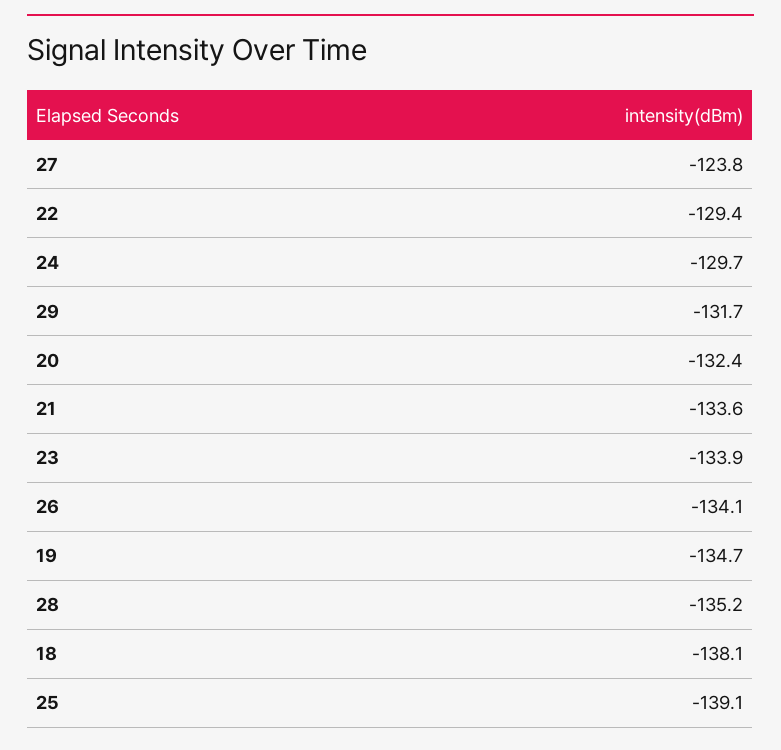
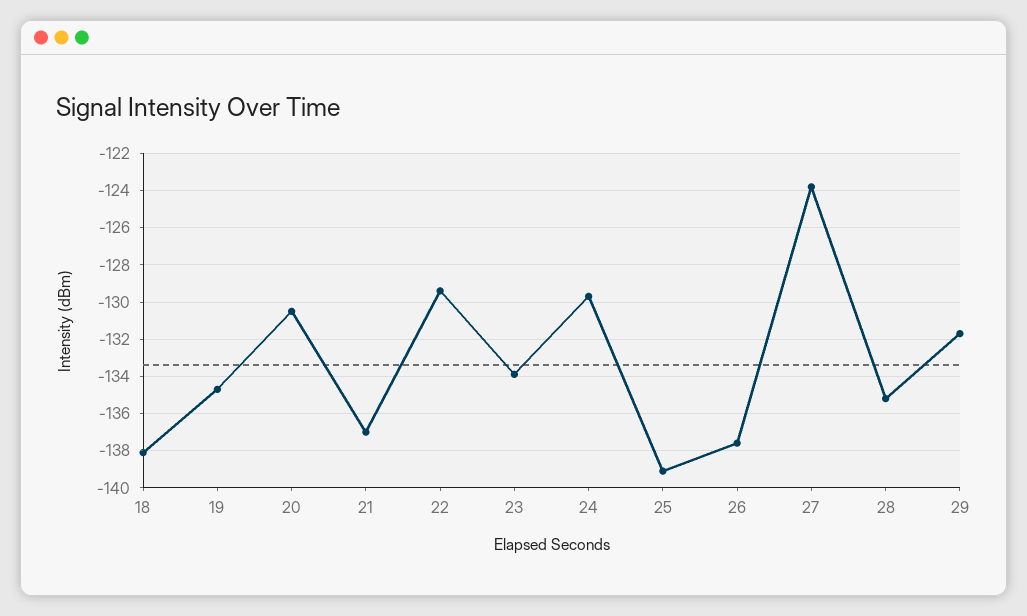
  {
    "27": -123.8,
    "22": -129.4,
    "24": -129.7,
    "29": -131.7,
-   "20": -132.4,
+   "20": -130.5,
-   "21": -133.6,
+   "21": -137,
    "23": -133.9,
-   "26": -134.1,
+   "26": -137.5,
    "19": -134.7,
    "28": -135.2,
    "18": -138.1,
    "25": -139.1
  }

